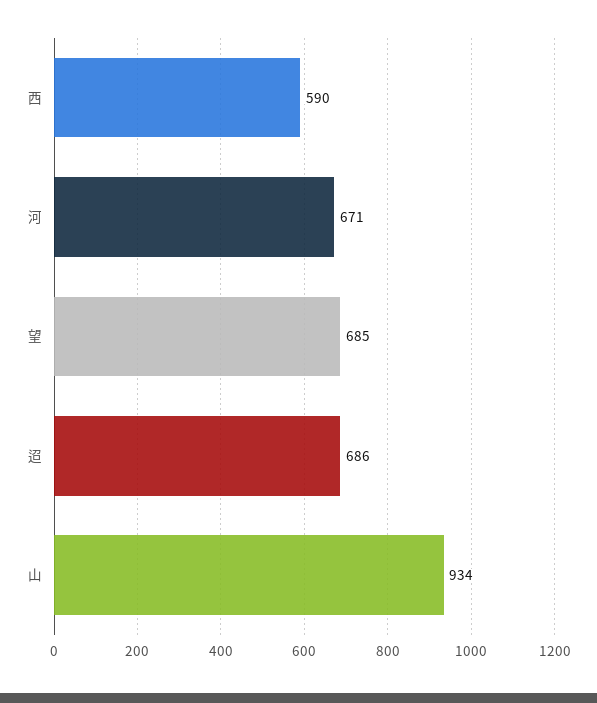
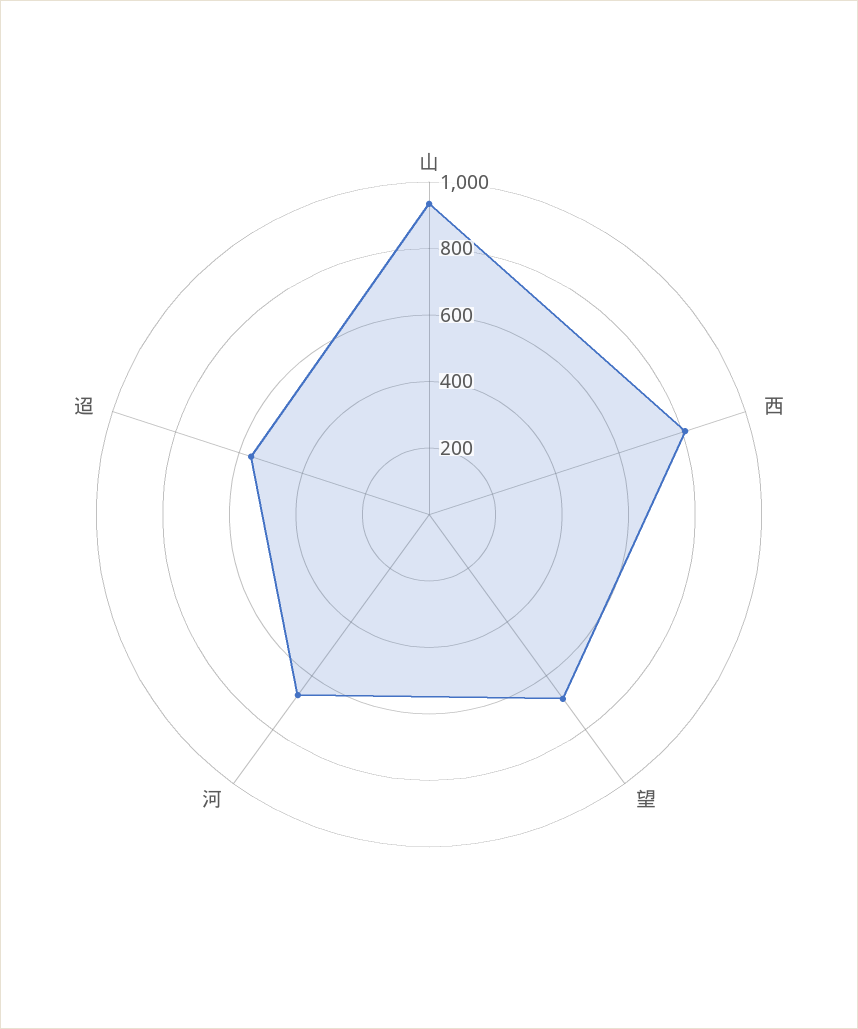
  {
-   "西": 590,
+   "西": 800,
    "河": 671,
    "望": 685,
-   "迢": 686,
+   "迢": 550,
    "山": 934
  }

